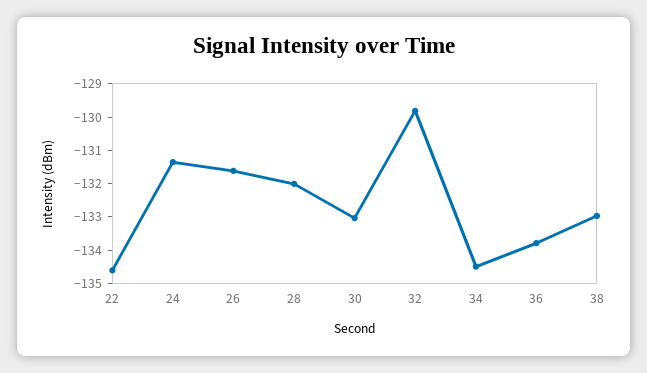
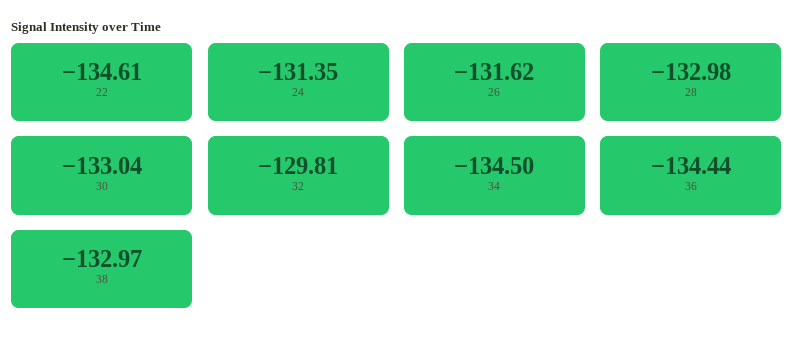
  {
    "22": -134.61,
    "24": -131.35,
    "26": -131.62,
-   "28": -132,
+   "28": -132.98,
    "30": -133.04,
    "32": -129.81,
    "34": -134.5,
-   "36": -133.75,
+   "36": -134.44,
    "38": -132.97
  }

